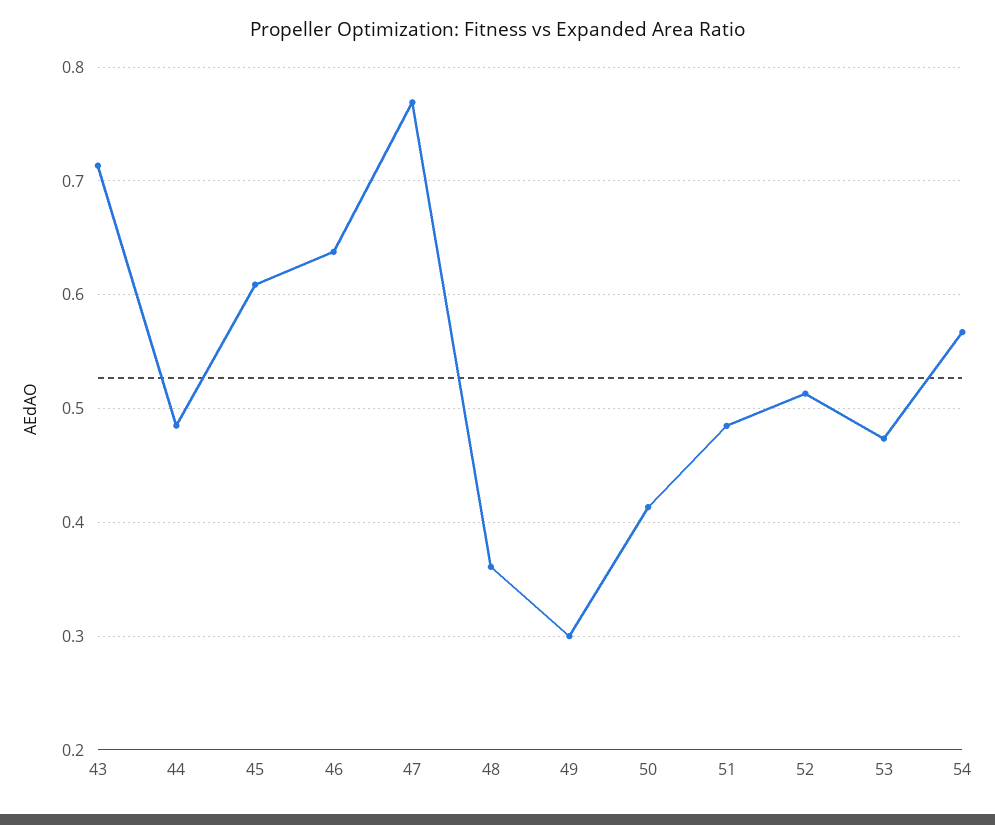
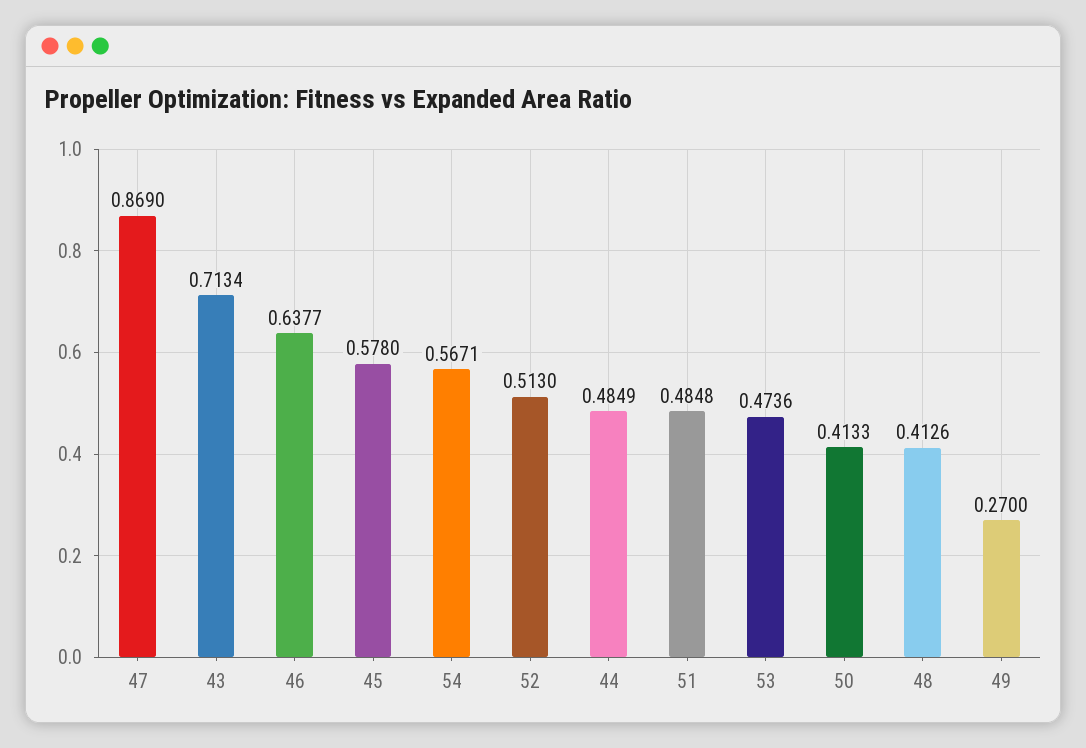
  {
    "43": 0.7134,
    "44": 0.4849,
-   "45": 0.61,
+   "45": 0.578,
    "46": 0.6377,
-   "47": 0.77,
+   "47": 0.869,
-   "48": 0.36,
+   "48": 0.4126,
-   "49": 0.3,
+   "49": 0.27,
    "50": 0.4133,
    "51": 0.4848,
    "52": 0.513,
    "53": 0.4736,
    "54": 0.5671
  }

